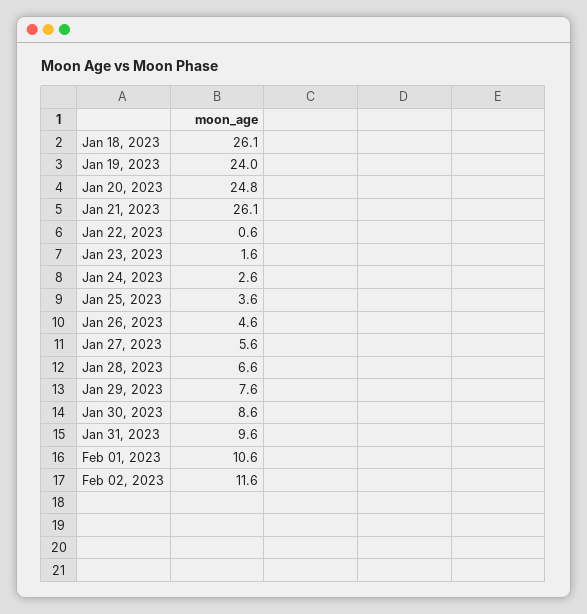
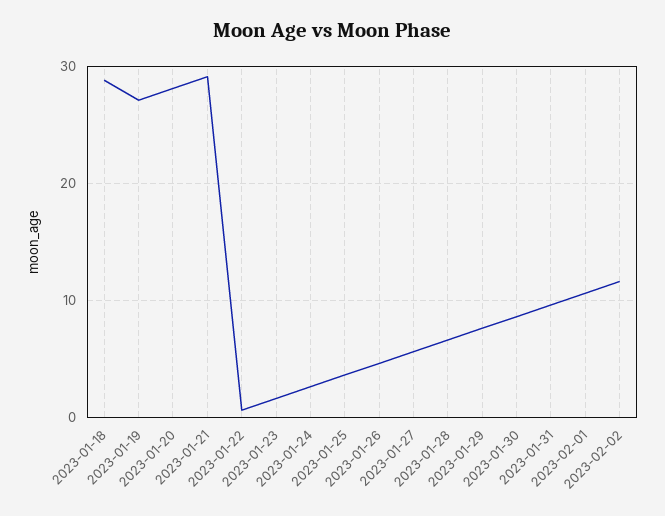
  {
-   "Jan 18, 2023": 26.1,
+   "Jan 18, 2023": 29,
-   "Jan 19, 2023": 24,
+   "Jan 19, 2023": 27,
-   "Jan 20, 2023": 24.8,
+   "Jan 20, 2023": 28,
-   "Jan 21, 2023": 26.1,
+   "Jan 21, 2023": 29,
    "Jan 22, 2023": 0.6,
    "Jan 23, 2023": 1.6,
    "Jan 24, 2023": 2.6,
    "Jan 25, 2023": 3.6,
    "Jan 26, 2023": 4.6,
    "Jan 27, 2023": 5.6,
    "Jan 28, 2023": 6.6,
    "Jan 29, 2023": 7.6,
    "Jan 30, 2023": 8.6,
    "Jan 31, 2023": 9.6,
    "Feb 01, 2023": 10.6,
    "Feb 02, 2023": 11.6
  }

